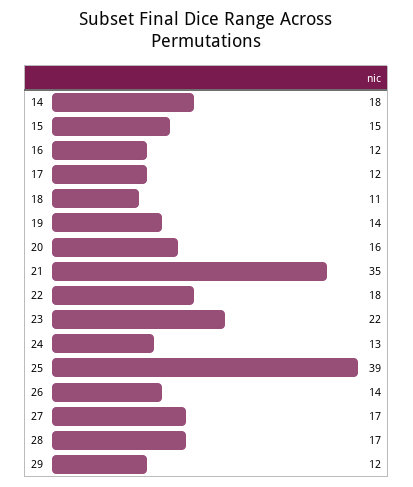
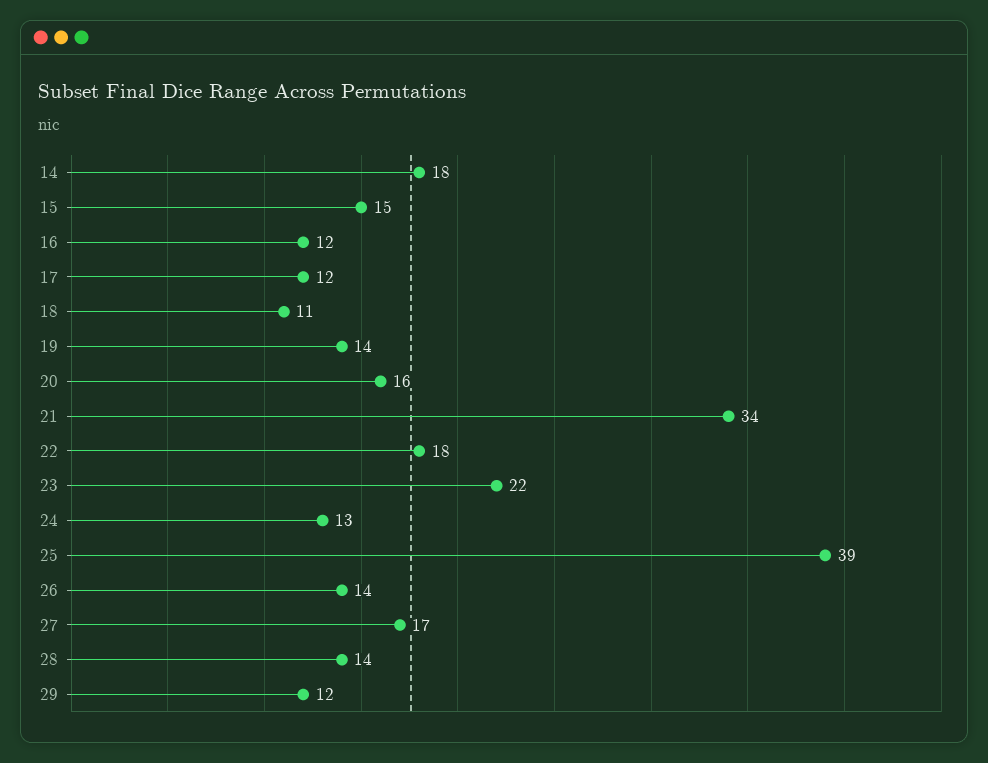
  {
    "14": 18,
    "15": 15,
    "16": 12,
    "17": 12,
    "18": 11,
    "19": 14,
    "20": 16,
-   "21": 35,
+   "21": 34,
    "22": 18,
    "23": 22,
    "24": 13,
    "25": 39,
    "26": 14,
    "27": 17,
-   "28": 17,
+   "28": 14,
    "29": 12
  }

